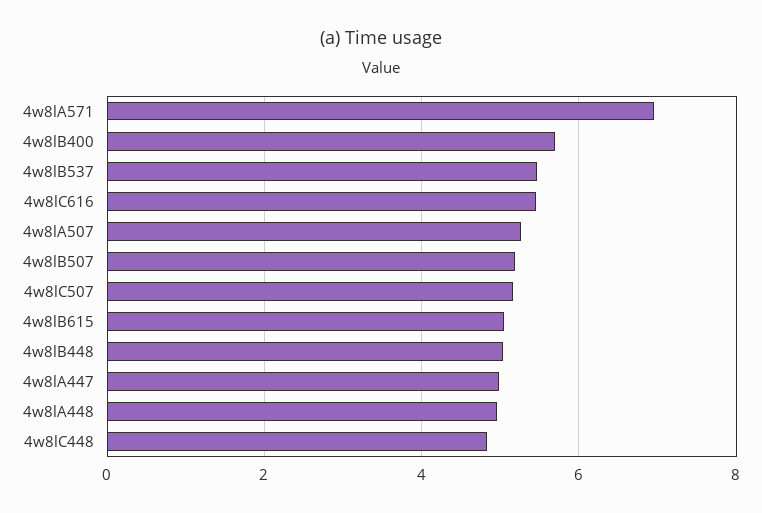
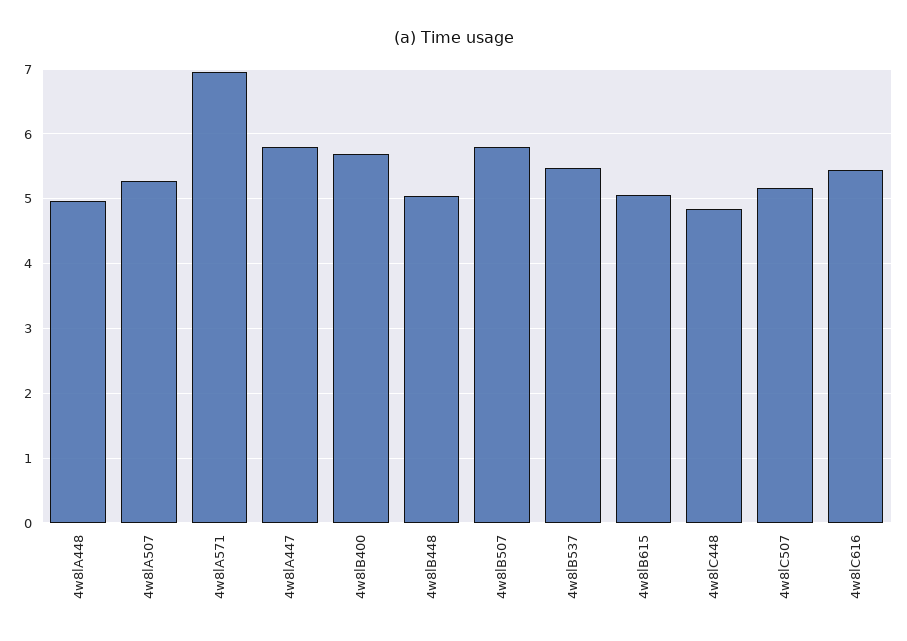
  {
    "4w8lA571": 7,
    "4w8lB400": 5.7,
    "4w8lB537": 5.5,
    "4w8lC616": 5.4,
    "4w8lA507": 5.3,
-   "4w8lB507": 5.2,
+   "4w8lB507": 5.8,
    "4w8lC507": 5.2,
    "4w8lB615": 5.1,
    "4w8lB448": 5,
-   "4w8lA447": 5,
+   "4w8lA447": 5.8,
    "4w8lA448": 5,
    "4w8lC448": 4.8
  }

